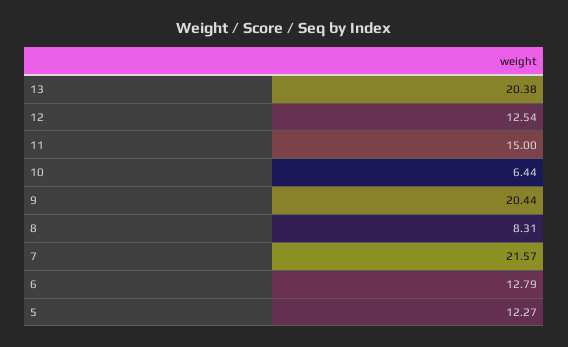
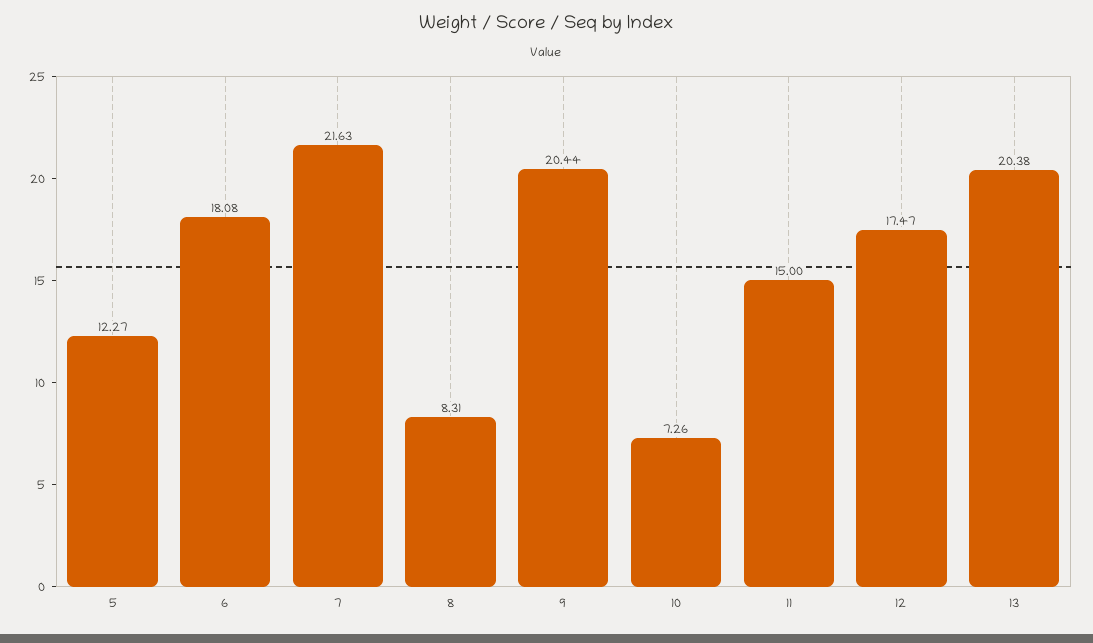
  {
    "13": 20.38,
-   "12": 12.54,
+   "12": 17.47,
    "11": 15,
-   "10": 6.44,
+   "10": 7.26,
    "9": 20.44,
    "8": 8.31,
-   "7": 21.57,
+   "7": 21.63,
-   "6": 12.79,
+   "6": 18.08,
    "5": 12.27
  }

